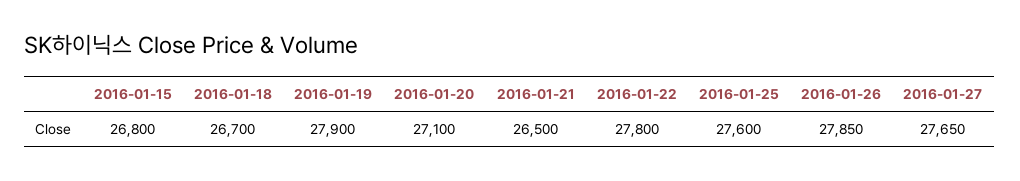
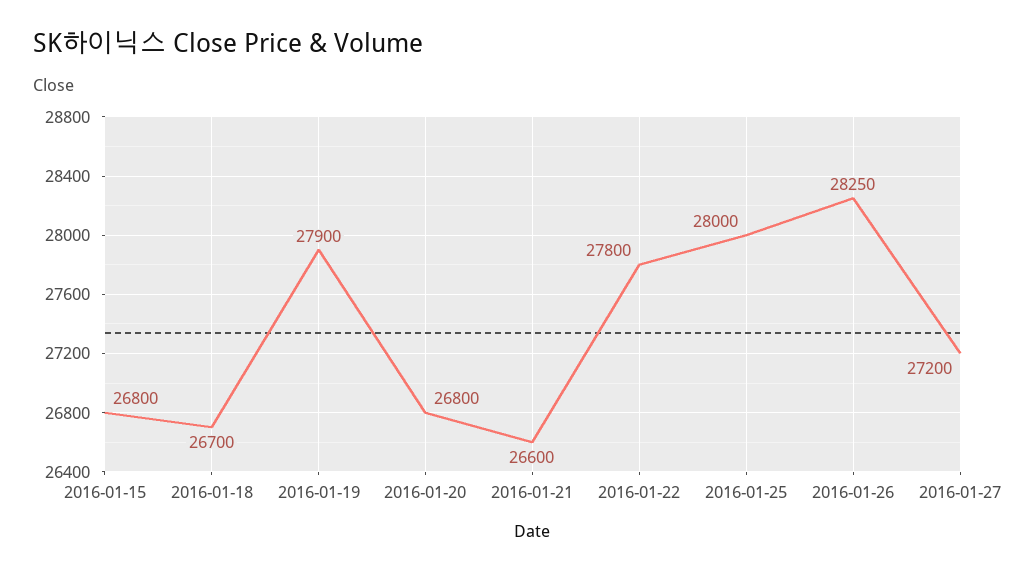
  {
    "2016-01-15": 26800,
    "2016-01-18": 26700,
    "2016-01-19": 27900,
-   "2016-01-20": 27100,
+   "2016-01-20": 26800,
-   "2016-01-21": 26500,
+   "2016-01-21": 26600,
    "2016-01-22": 27800,
-   "2016-01-25": 27600,
+   "2016-01-25": 28000,
-   "2016-01-26": 27850,
+   "2016-01-26": 28250,
-   "2016-01-27": 27650
+   "2016-01-27": 27200
  }

